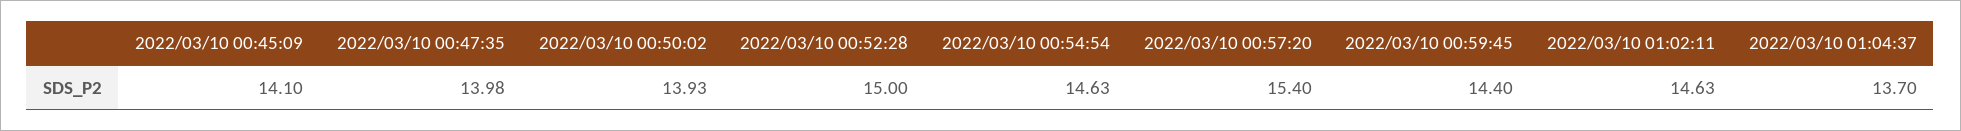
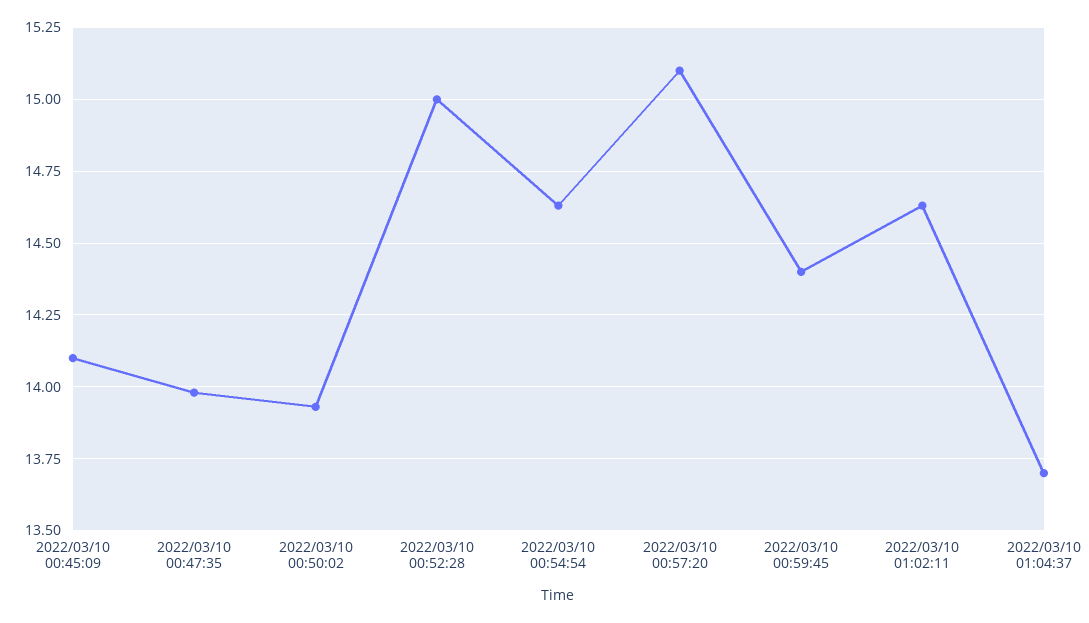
  {
    "2022/03/10 00:45:09": 14.1,
    "2022/03/10 00:47:35": 13.98,
    "2022/03/10 00:50:02": 13.93,
    "2022/03/10 00:52:28": 15,
    "2022/03/10 00:54:54": 14.63,
-   "2022/03/10 00:57:20": 15.4,
+   "2022/03/10 00:57:20": 15.1,
    "2022/03/10 00:59:45": 14.4,
    "2022/03/10 01:02:11": 14.63,
    "2022/03/10 01:04:37": 13.7
  }

